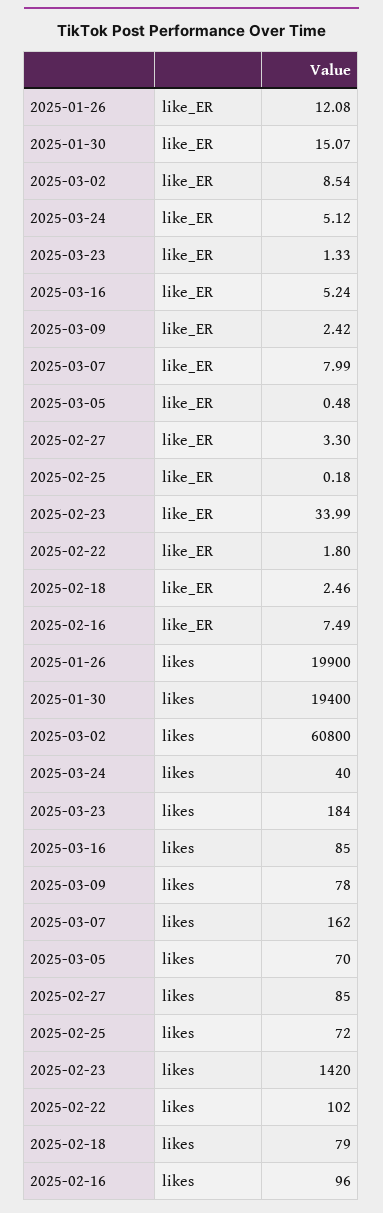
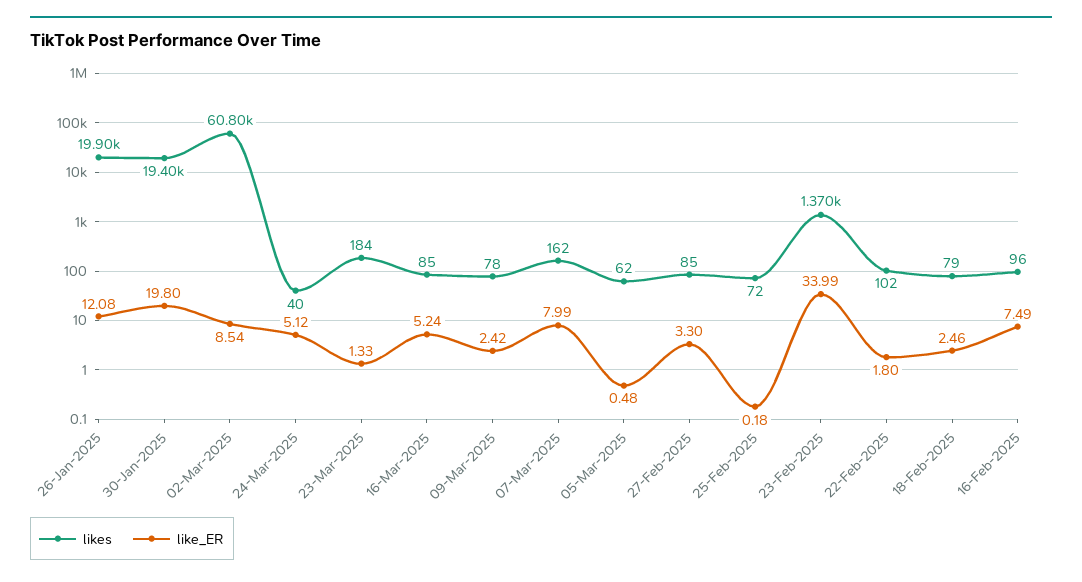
  {
    "like_ER": {
      "2025-01-26": 12.08,
-     "2025-01-30": 15.07,
+     "2025-01-30": 19.8,
      "2025-03-02": 8.54,
      "2025-03-24": 5.12,
      "2025-03-23": 1.33,
      "2025-03-16": 5.24,
      "2025-03-09": 2.42,
      "2025-03-07": 7.99,
      "2025-03-05": 0.48,
      "2025-02-27": 3.3,
      "2025-02-25": 0.18,
      "2025-02-23": 33.99,
      "2025-02-22": 1.8,
      "2025-02-18": 2.46,
      "2025-02-16": 7.49
    },
    "likes": {
      "2025-01-26": 19900,
      "2025-01-30": 19400,
      "2025-03-02": 60800,
      "2025-03-24": 40,
      "2025-03-23": 184,
      "2025-03-16": 85,
      "2025-03-09": 78,
      "2025-03-07": 162,
-     "2025-03-05": 70,
+     "2025-03-05": 62,
      "2025-02-27": 85,
      "2025-02-25": 72,
-     "2025-02-23": 1420,
+     "2025-02-23": 1370,
      "2025-02-22": 102,
      "2025-02-18": 79,
      "2025-02-16": 96
    }
  }

